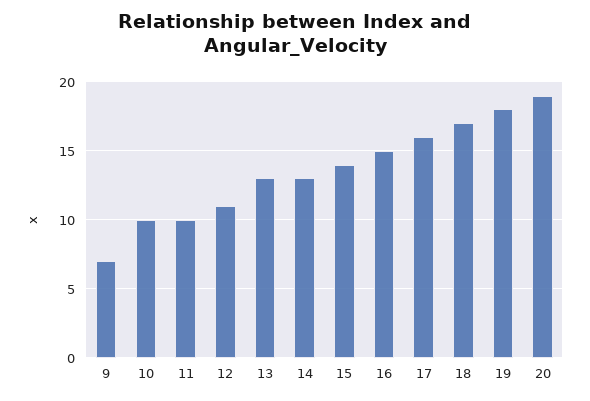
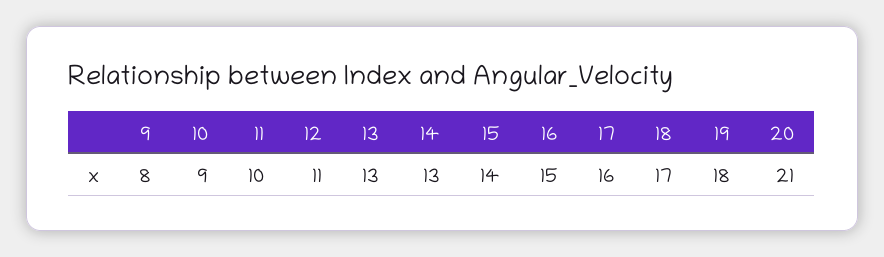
  {
-   "9": 7,
+   "9": 8,
-   "10": 10,
+   "10": 9,
    "11": 10,
    "12": 11,
    "13": 13,
    "14": 13,
    "15": 14,
    "16": 15,
    "17": 16,
    "18": 17,
    "19": 18,
-   "20": 19
+   "20": 21
  }

